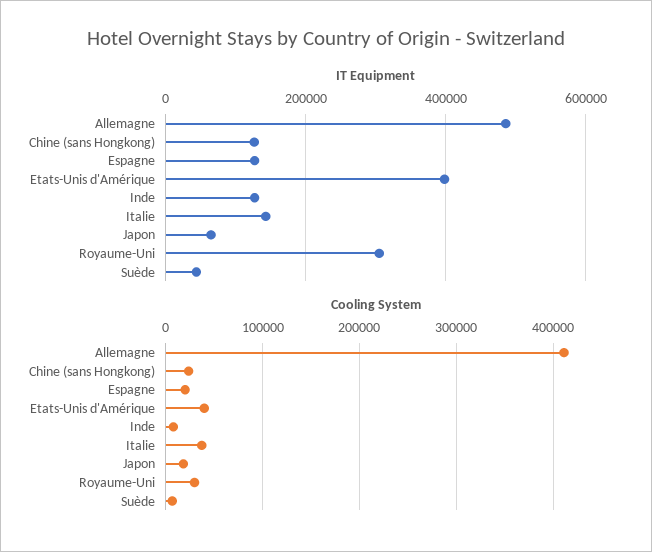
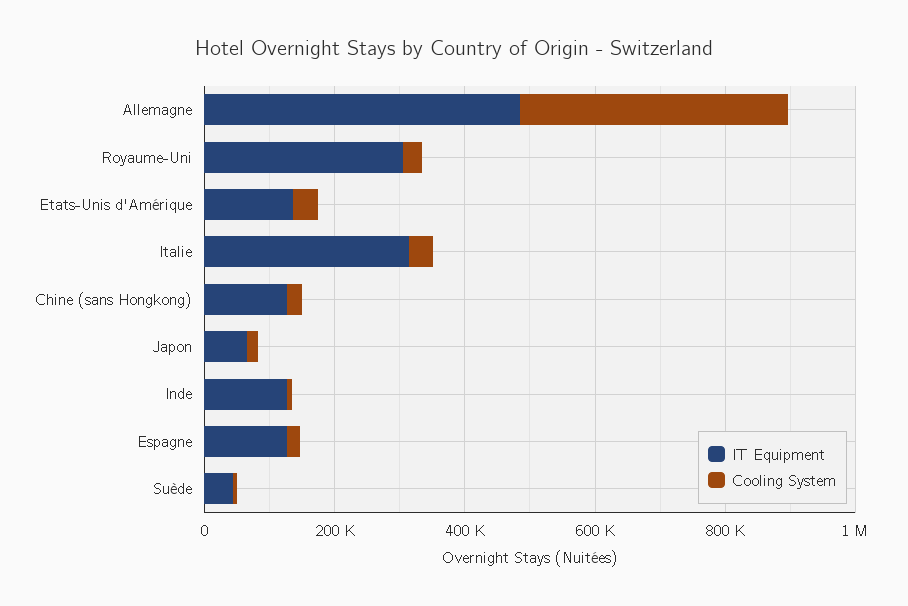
  {
    "IT Equipment": {
      "Allemagne": 480000,
      "Chine (sans Hongkong)": 120000,
      "Espagne": 120000,
-     "Etats-Unis d'Amérique": 400000,
+     "Etats-Unis d'Amérique": 150000,
      "Inde": 120000,
-     "Italie": 140000,
+     "Italie": 300000,
      "Japon": 60000,
      "Royaume-Uni": 300000,
      "Suède": 40000
    },
    "Cooling System": {
      "Allemagne": 410000,
      "Chine (sans Hongkong)": 20000,
      "Espagne": 20000,
      "Etats-Unis d'Amérique": 40000,
      "Inde": 10000,
      "Italie": 40000,
      "Japon": 20000,
      "Royaume-Uni": 30000,
      "Suède": 10000
    }
  }

